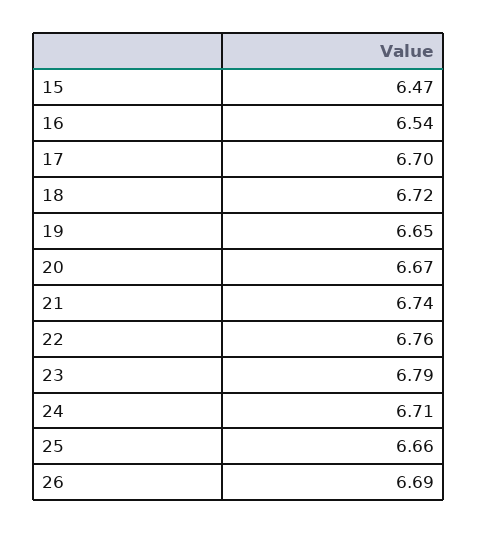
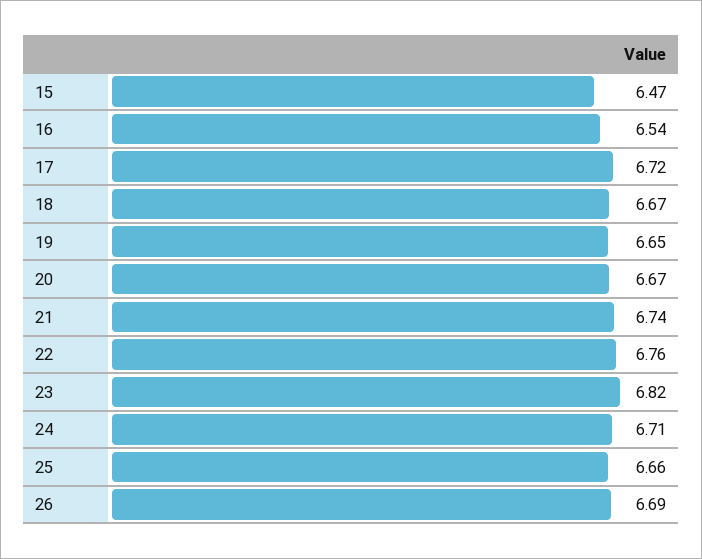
  {
    "15": 6.47,
    "16": 6.54,
-   "17": 6.7,
+   "17": 6.72,
-   "18": 6.72,
+   "18": 6.67,
    "19": 6.65,
    "20": 6.67,
    "21": 6.74,
    "22": 6.76,
-   "23": 6.79,
+   "23": 6.82,
    "24": 6.71,
    "25": 6.66,
    "26": 6.69
  }

